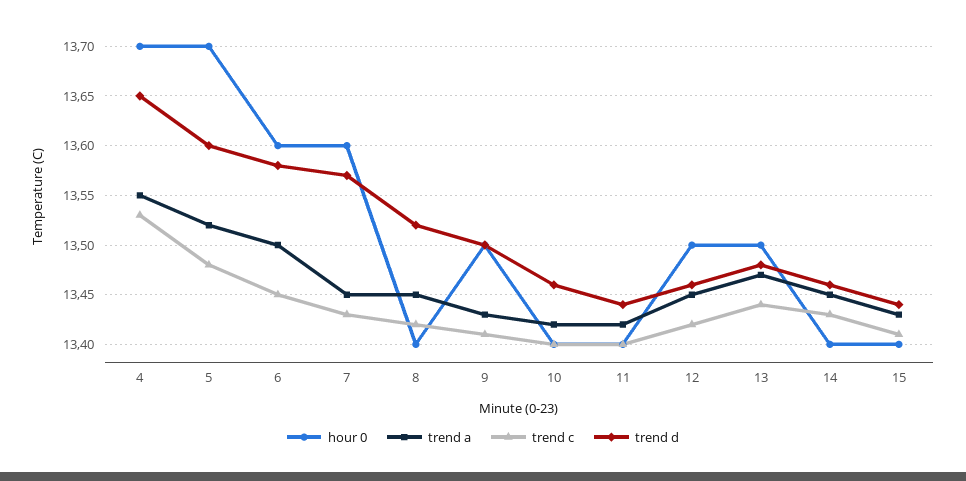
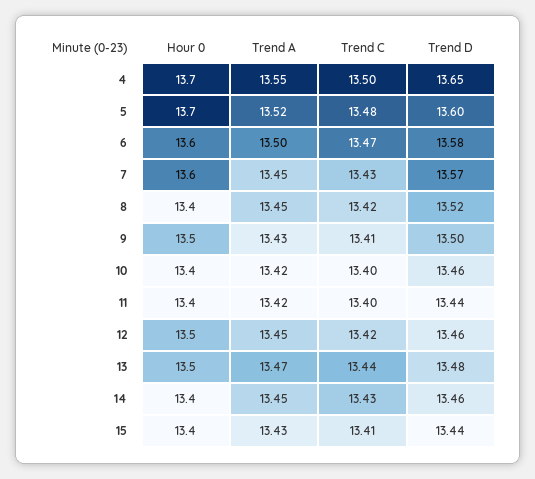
  {
    "hour 0": {
      "4": 13.7,
      "5": 13.7,
      "6": 13.6,
      "7": 13.6,
      "8": 13.4,
      "9": 13.5,
      "10": 13.4,
      "11": 13.4,
      "12": 13.5,
      "13": 13.5,
      "14": 13.4,
      "15": 13.4
    },
    "trend a": {
      "4": 13.55,
      "5": 13.52,
      "6": 13.5,
      "7": 13.45,
      "8": 13.45,
      "9": 13.43,
      "10": 13.42,
      "11": 13.42,
      "12": 13.45,
      "13": 13.47,
      "14": 13.45,
      "15": 13.43
    },
    "trend c": {
-     "4": 13.53,
+     "4": 13.5,
      "5": 13.48,
-     "6": 13.45,
+     "6": 13.47,
      "7": 13.43,
      "8": 13.42,
      "9": 13.41,
      "10": 13.4,
      "11": 13.4,
      "12": 13.42,
      "13": 13.44,
      "14": 13.43,
      "15": 13.41
    },
    "trend d": {
      "4": 13.65,
      "5": 13.6,
      "6": 13.58,
      "7": 13.57,
      "8": 13.52,
      "9": 13.5,
      "10": 13.46,
      "11": 13.44,
      "12": 13.46,
      "13": 13.48,
      "14": 13.46,
      "15": 13.44
    }
  }

